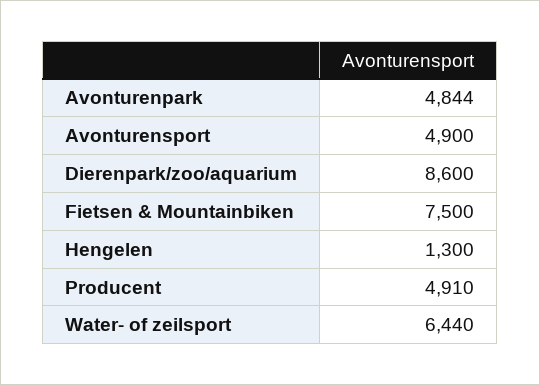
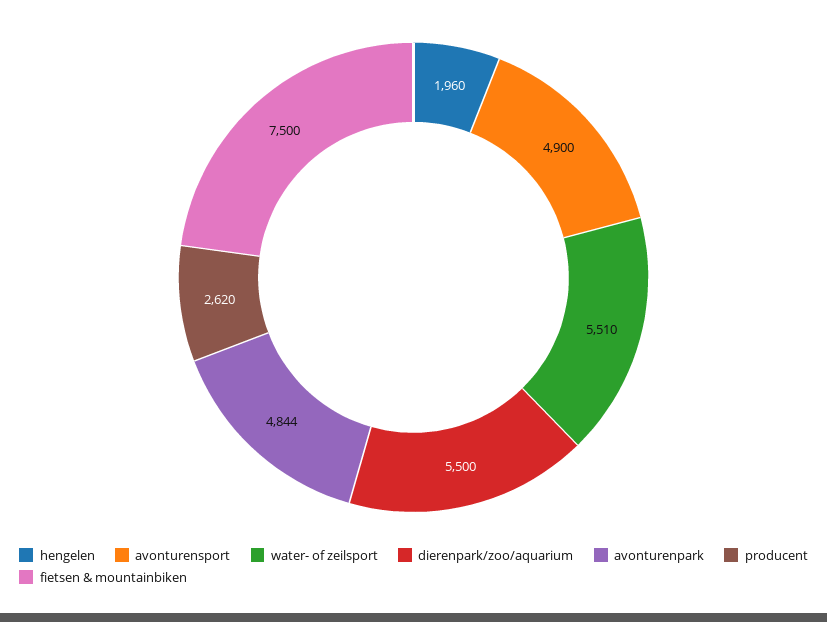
  {
    "Avonturenpark": 4844,
    "Avonturensport": 4900,
-   "Dierenpark/zoo/aquarium": 8600,
+   "Dierenpark/zoo/aquarium": 5500,
    "Fietsen & Mountainbiken": 7500,
-   "Hengelen": 1300,
+   "Hengelen": 1960,
-   "Producent": 4910,
+   "Producent": 2620,
-   "Water- of zeilsport": 6440
+   "Water- of zeilsport": 5510
  }

